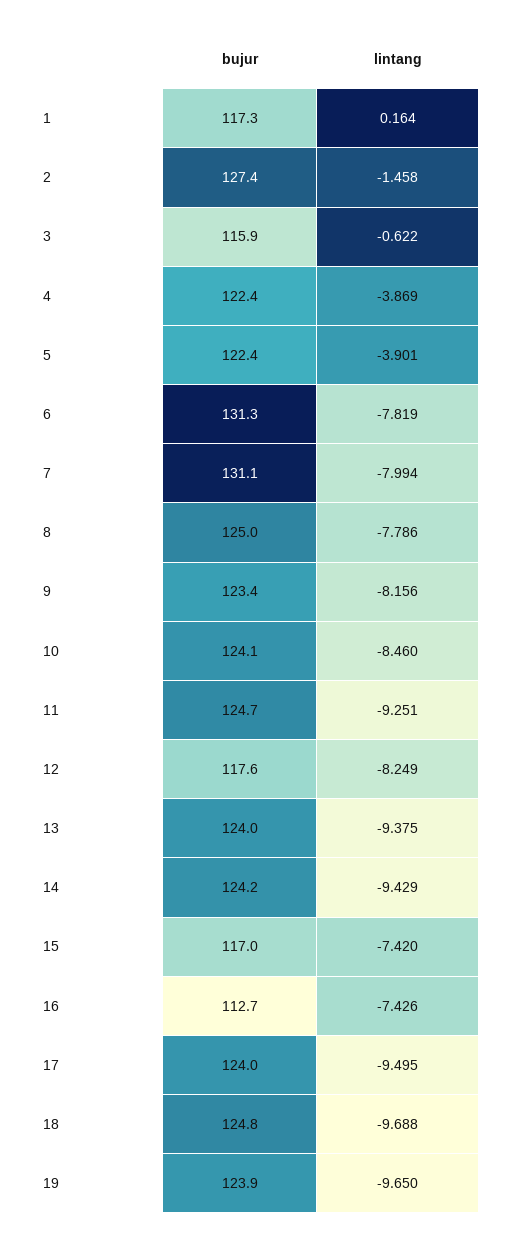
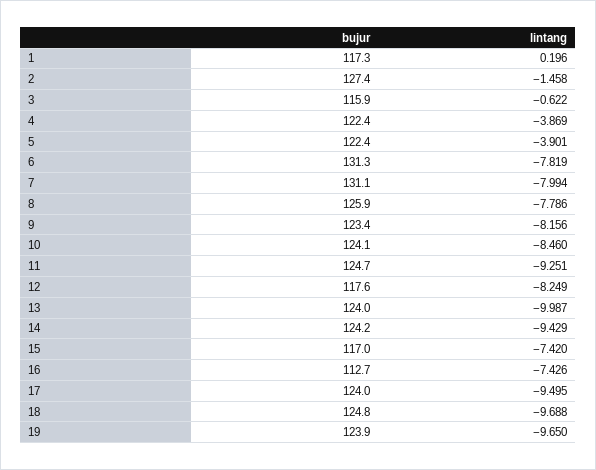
  {
    "bujur": {
      "1": 117.3,
      "2": 127.4,
      "3": 115.9,
      "4": 122.4,
      "5": 122.4,
      "6": 131.3,
      "7": 131.1,
-     "8": 125,
+     "8": 125.9,
      "9": 123.4,
      "10": 124.1,
      "11": 124.7,
      "12": 117.6,
      "13": 124,
      "14": 124.2,
      "15": 117,
      "16": 112.7,
      "17": 124,
      "18": 124.8,
      "19": 123.9
    },
    "lintang": {
-     "1": 0.164,
+     "1": 0.196,
      "2": -1.458,
      "3": -0.622,
      "4": -3.869,
      "5": -3.901,
      "6": -7.819,
      "7": -7.994,
      "8": -7.786,
      "9": -8.156,
      "10": -8.46,
      "11": -9.251,
      "12": -8.249,
-     "13": -9.375,
+     "13": -9.987,
      "14": -9.429,
      "15": -7.42,
      "16": -7.426,
      "17": -9.495,
      "18": -9.688,
      "19": -9.65
    }
  }

